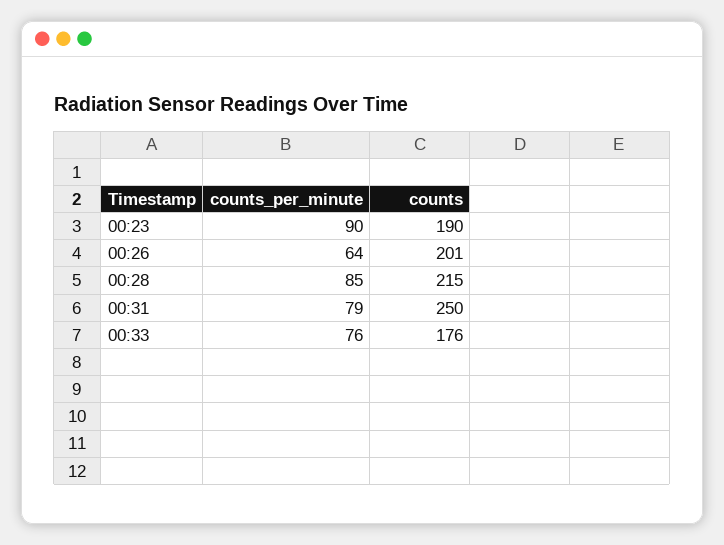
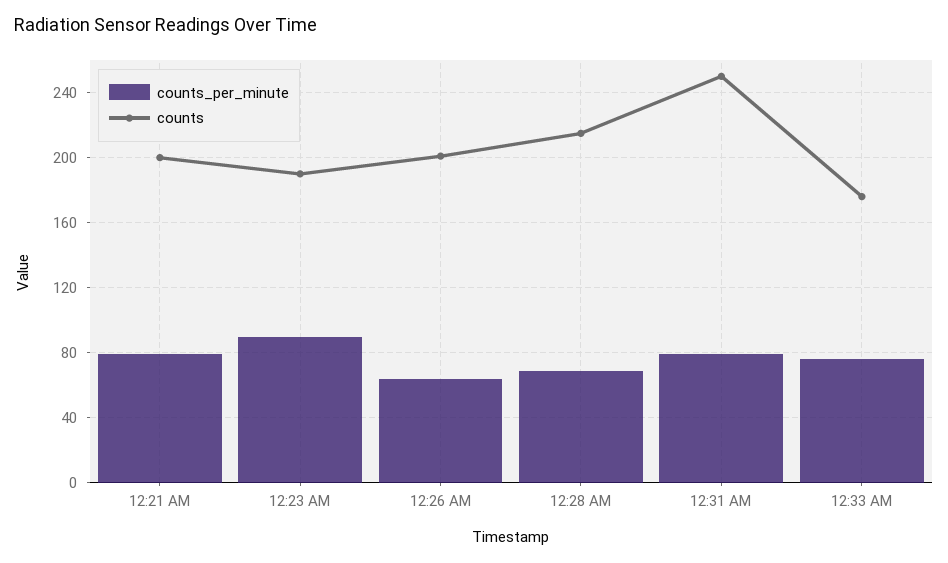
  {
    "counts_per_minute": {
      "00:23": 90,
      "00:26": 64,
-     "00:28": 85,
+     "00:28": 70,
      "00:31": 79,
-     "00:33": 76
+     "00:33": 76,
+     "12:21 AM": 80
    },
    "counts": {
      "00:23": 190,
      "00:26": 201,
      "00:28": 215,
      "00:31": 250,
-     "00:33": 176
+     "00:33": 176,
+     "12:21 AM": 200
    }
  }

